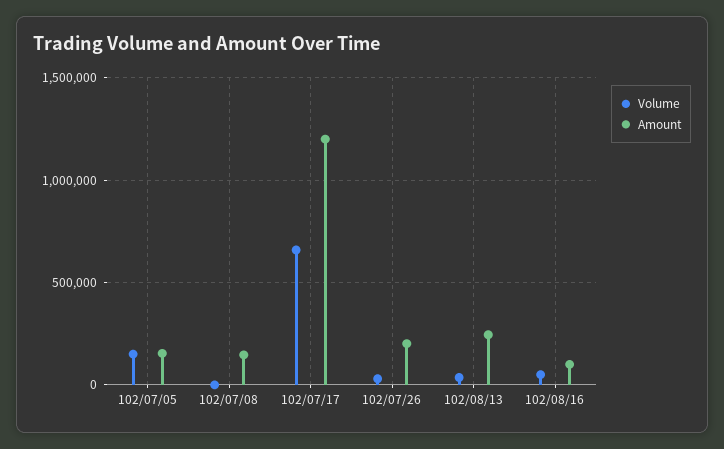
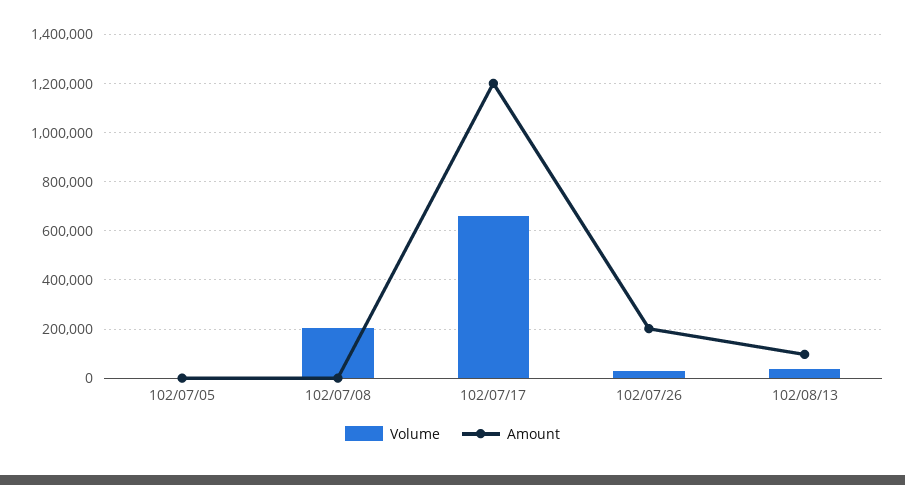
  {
    "Volume": {
-     "102/07/05": 150000,
+     "102/07/05": 0,
-     "102/07/08": 0,
+     "102/07/08": 200000,
      "102/07/17": 650000,
      "102/07/26": 25000,
-     "102/08/13": 25000,
+     "102/08/13": 25000
-     "102/08/16": 50000
    },
    "Amount": {
-     "102/07/05": 150000,
+     "102/07/05": 0,
-     "102/07/08": 150000,
+     "102/07/08": 0,
      "102/07/17": 1200000,
      "102/07/26": 200000,
-     "102/08/13": 250000,
+     "102/08/13": 100000
-     "102/08/16": 100000
    }
  }

